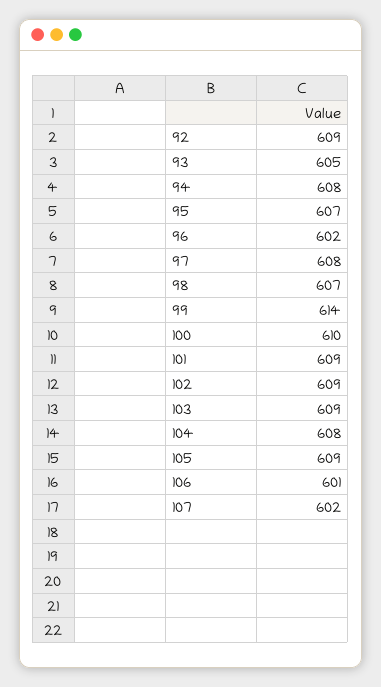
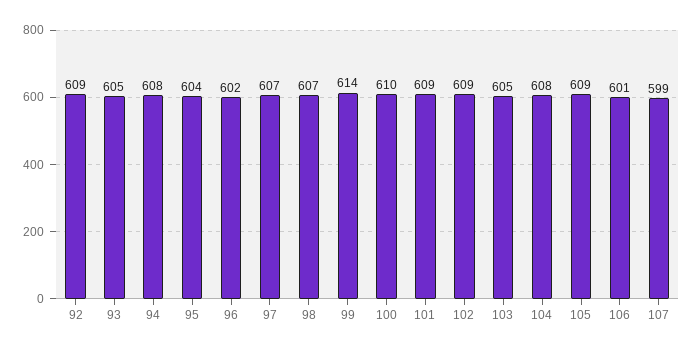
  {
    "92": 609,
    "93": 605,
    "94": 608,
-   "95": 607,
+   "95": 604,
    "96": 602,
-   "97": 608,
+   "97": 607,
    "98": 607,
    "99": 614,
    "100": 610,
    "101": 609,
    "102": 609,
-   "103": 609,
+   "103": 605,
    "104": 608,
    "105": 609,
    "106": 601,
-   "107": 602
+   "107": 599
  }

